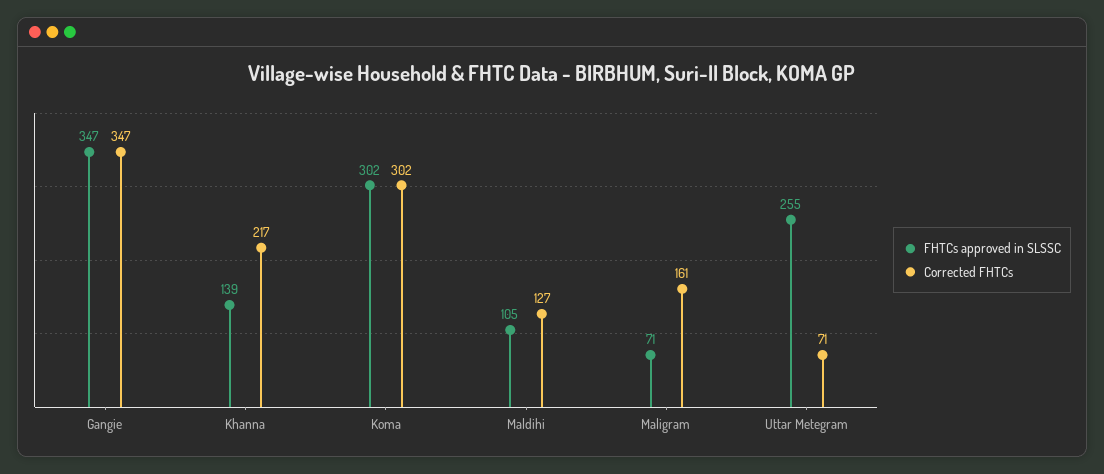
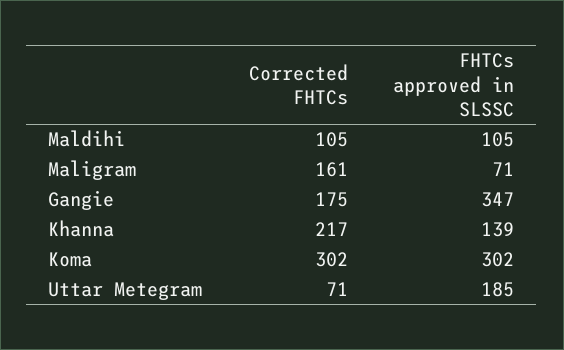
  {
    "FHTCs approved in SLSSC": {
      "Gangie": 347,
      "Khanna": 139,
      "Koma": 302,
      "Maldihi": 105,
      "Maligram": 71,
-     "Uttar Metegram": 255
+     "Uttar Metegram": 185
    },
    "Corrected FHTCs": {
-     "Gangie": 347,
+     "Gangie": 175,
      "Khanna": 217,
      "Koma": 302,
-     "Maldihi": 127,
+     "Maldihi": 105,
      "Maligram": 161,
      "Uttar Metegram": 71
    }
  }

